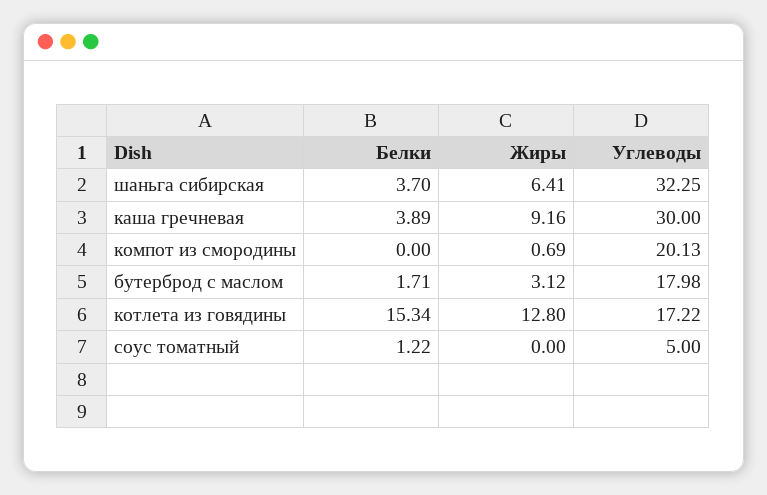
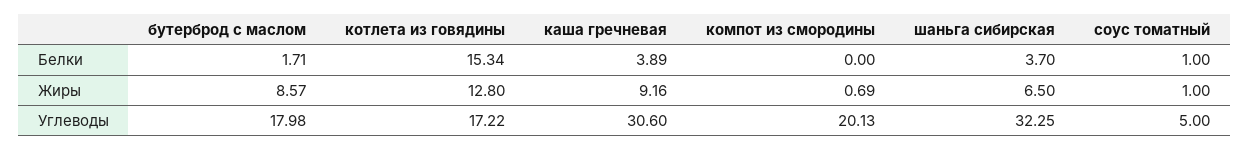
  {
    "Белки": {
      "шаньга сибирская": 3.7,
      "каша гречневая": 3.89,
      "компот из смородины": 0,
      "бутерброд с маслом": 1.71,
      "котлета из говядины": 15.34,
-     "соус томатный": 1.22
+     "соус томатный": 1
    },
    "Жиры": {
-     "шаньга сибирская": 6.41,
+     "шаньга сибирская": 6.5,
      "каша гречневая": 9.16,
      "компот из смородины": 0.69,
-     "бутерброд с маслом": 3.12,
+     "бутерброд с маслом": 8.57,
      "котлета из говядины": 12.8,
-     "соус томатный": 0
+     "соус томатный": 1
    },
    "Углеводы": {
      "шаньга сибирская": 32.25,
-     "каша гречневая": 30,
+     "каша гречневая": 30.6,
      "компот из смородины": 20.13,
      "бутерброд с маслом": 17.98,
      "котлета из говядины": 17.22,
      "соус томатный": 5
    }
  }

